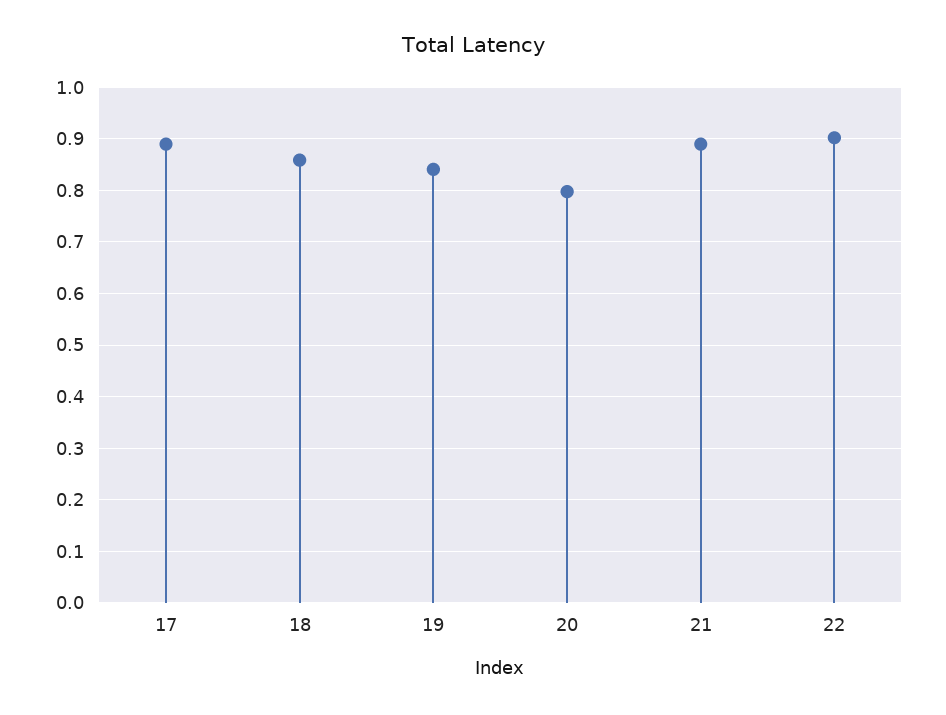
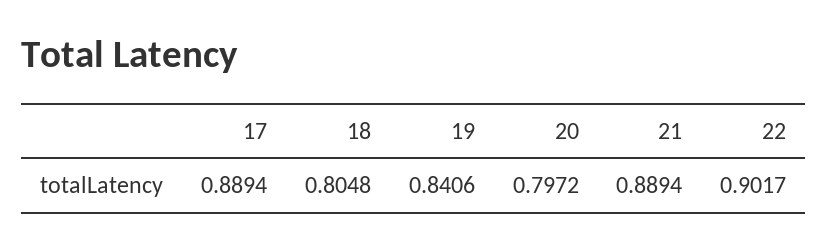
  {
    "17": 0.8894,
-   "18": 0.86,
+   "18": 0.8048,
    "19": 0.8406,
    "20": 0.7972,
    "21": 0.8894,
    "22": 0.9017
  }

